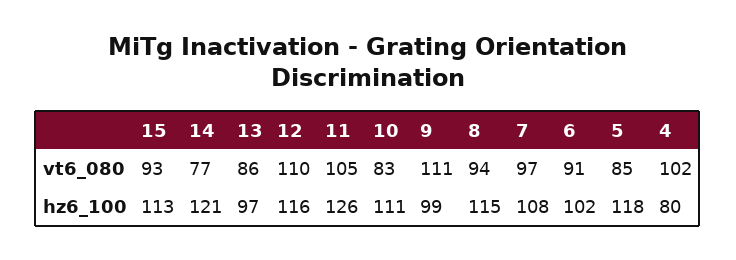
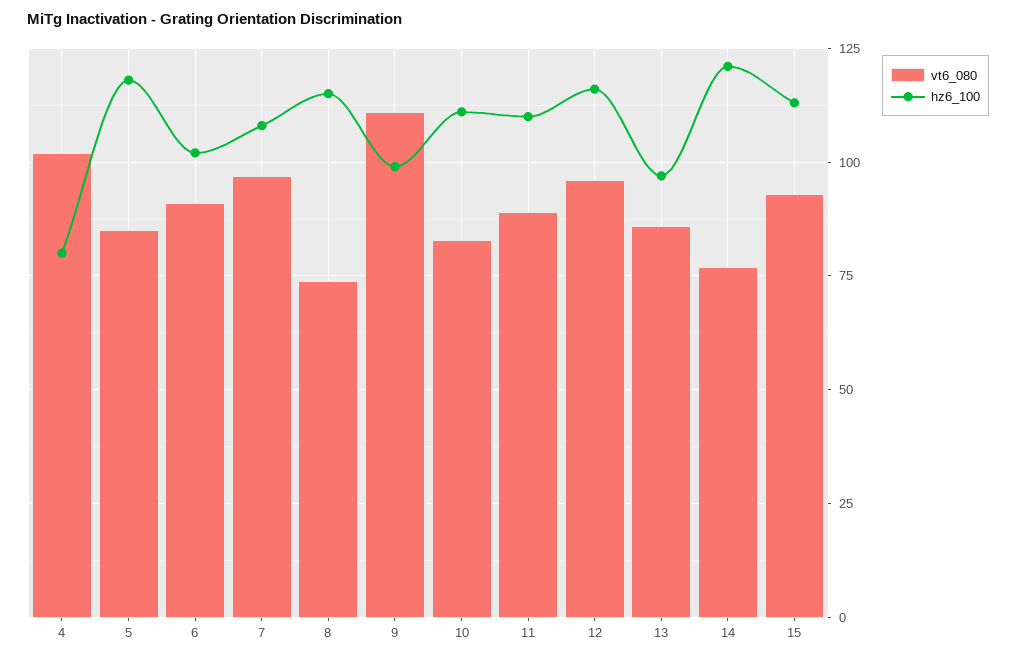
  {
    "vt6_080": {
      "15": 93,
      "14": 77,
      "13": 86,
-     "12": 110,
+     "12": 95,
-     "11": 105,
+     "11": 90,
      "10": 83,
      "9": 111,
-     "8": 94,
+     "8": 75,
      "7": 97,
      "6": 91,
      "5": 85,
      "4": 102
    },
    "hz6_100": {
      "15": 113,
      "14": 121,
      "13": 97,
      "12": 116,
-     "11": 126,
+     "11": 110,
      "10": 111,
      "9": 99,
      "8": 115,
      "7": 108,
      "6": 102,
      "5": 118,
      "4": 80
    }
  }

